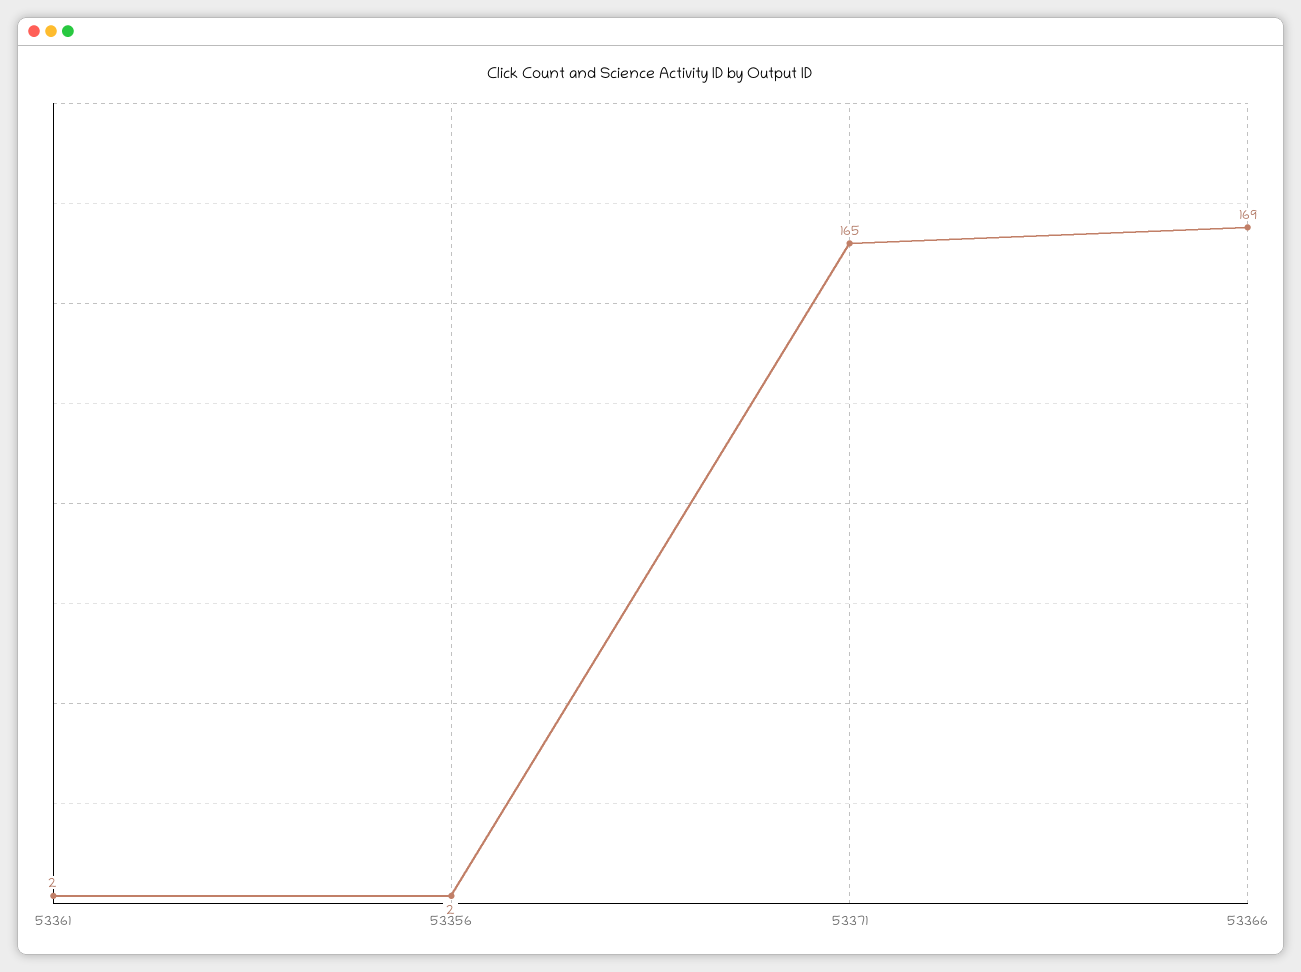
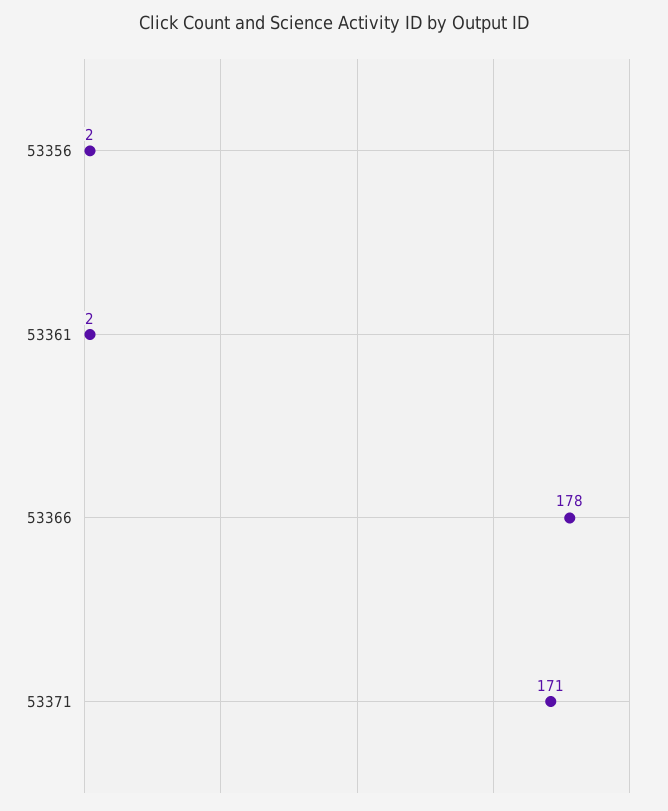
  {
    "53361": 2,
    "53356": 2,
-   "53371": 165,
+   "53371": 171,
-   "53366": 169
+   "53366": 178
  }

